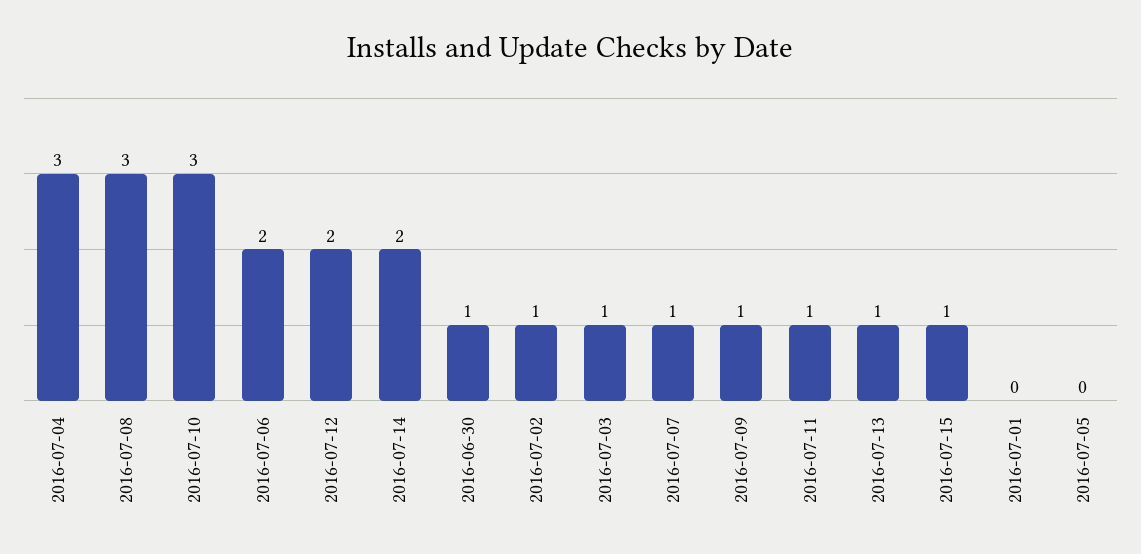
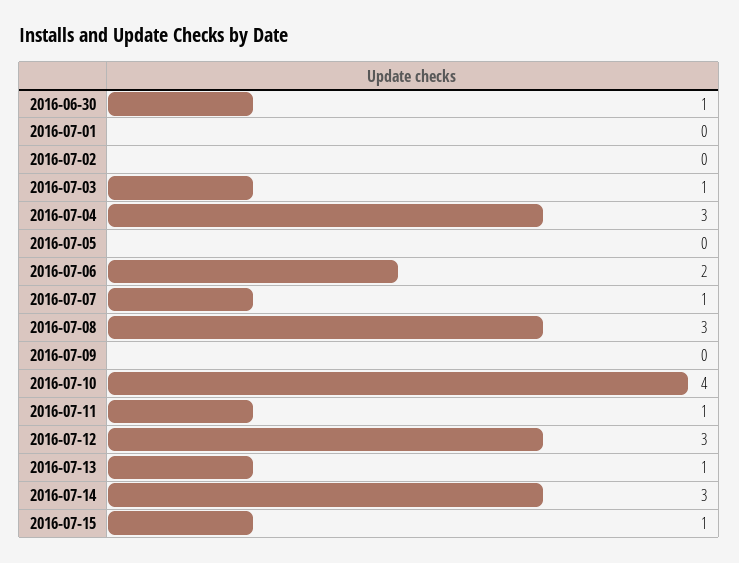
  {
    "2016-07-04": 3,
    "2016-07-08": 3,
-   "2016-07-10": 3,
+   "2016-07-10": 4,
    "2016-07-06": 2,
-   "2016-07-12": 2,
+   "2016-07-12": 3,
-   "2016-07-14": 2,
+   "2016-07-14": 3,
    "2016-06-30": 1,
-   "2016-07-02": 1,
+   "2016-07-02": 0,
    "2016-07-03": 1,
    "2016-07-07": 1,
-   "2016-07-09": 1,
+   "2016-07-09": 0,
    "2016-07-11": 1,
    "2016-07-13": 1,
    "2016-07-15": 1,
    "2016-07-01": 0,
    "2016-07-05": 0
  }

